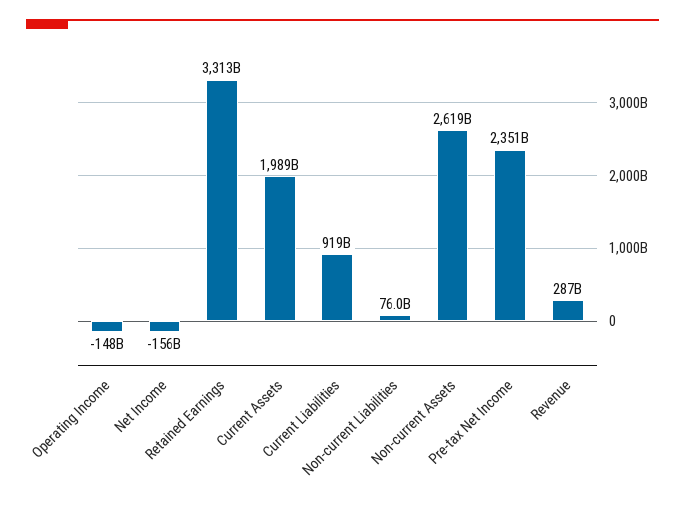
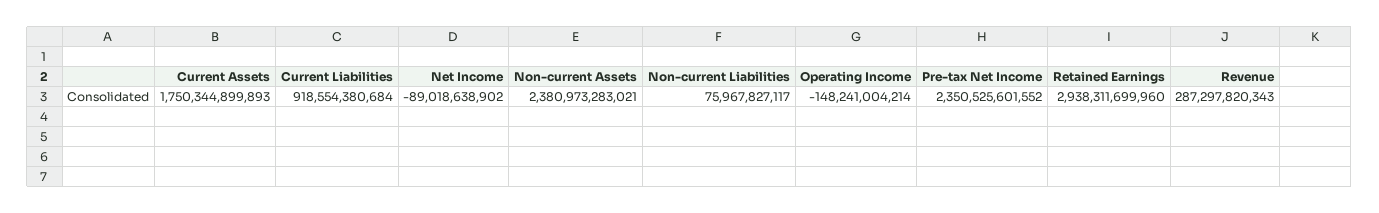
  {
    "Operating Income": -148241004214,
-   "Net Income": -156000000000,
+   "Net Income": -89018638902,
-   "Retained Earnings": 3313000000000,
+   "Retained Earnings": 2938311699960,
-   "Current Assets": 1989000000000,
+   "Current Assets": 1750344899893,
    "Current Liabilities": 918554380684,
    "Non-current Liabilities": 75967827117,
-   "Non-current Assets": 2619000000000,
+   "Non-current Assets": 2380973283021,
    "Pre-tax Net Income": 2350525601552,
    "Revenue": 287297820343
  }

